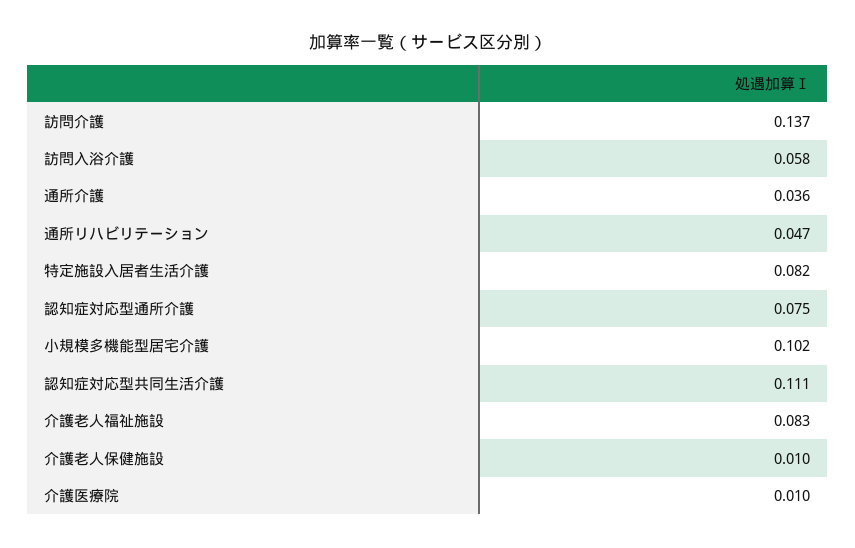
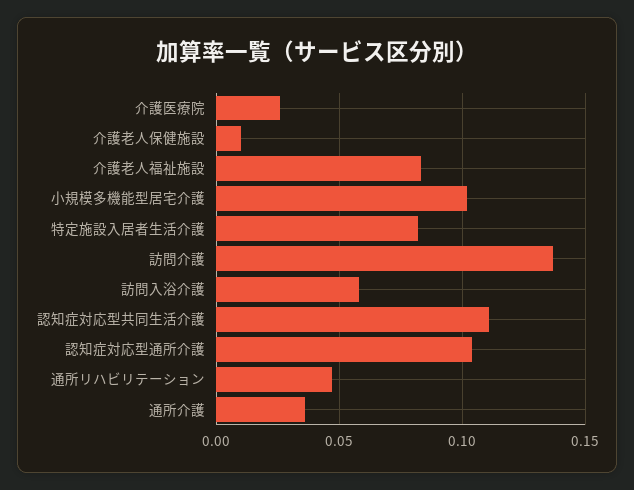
  {
    "訪問介護": 0.137,
    "訪問入浴介護": 0.058,
    "通所介護": 0.036,
    "通所リハビリテーション": 0.047,
    "特定施設入居者生活介護": 0.082,
-   "認知症対応型通所介護": 0.075,
+   "認知症対応型通所介護": 0.105,
    "小規模多機能型居宅介護": 0.102,
    "認知症対応型共同生活介護": 0.111,
    "介護老人福祉施設": 0.083,
    "介護老人保健施設": 0.01,
-   "介護医療院": 0.01
+   "介護医療院": 0.025
  }

